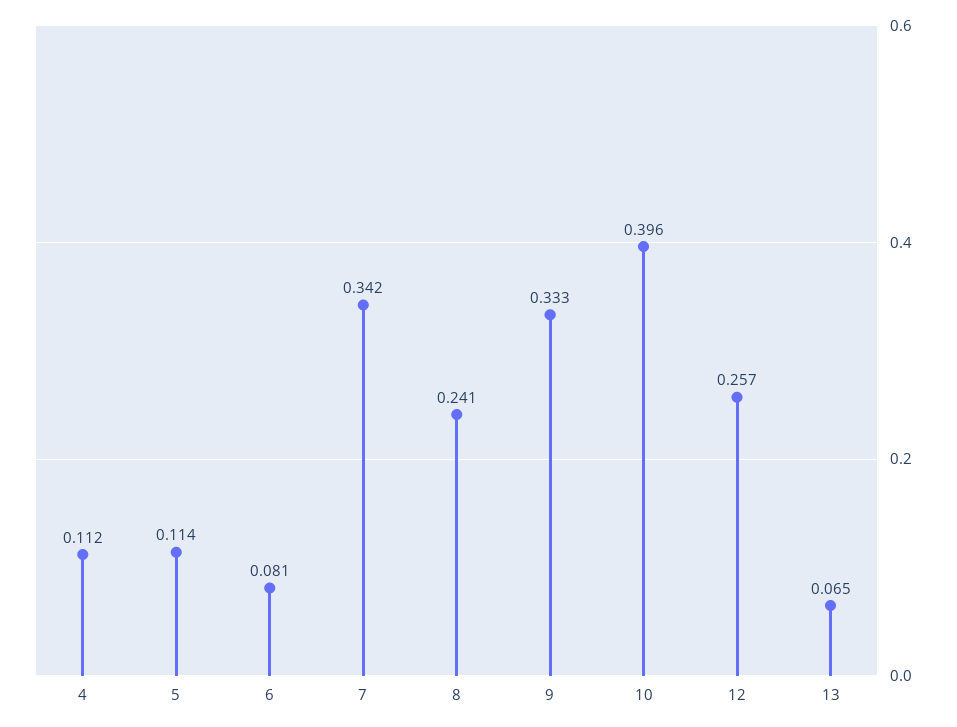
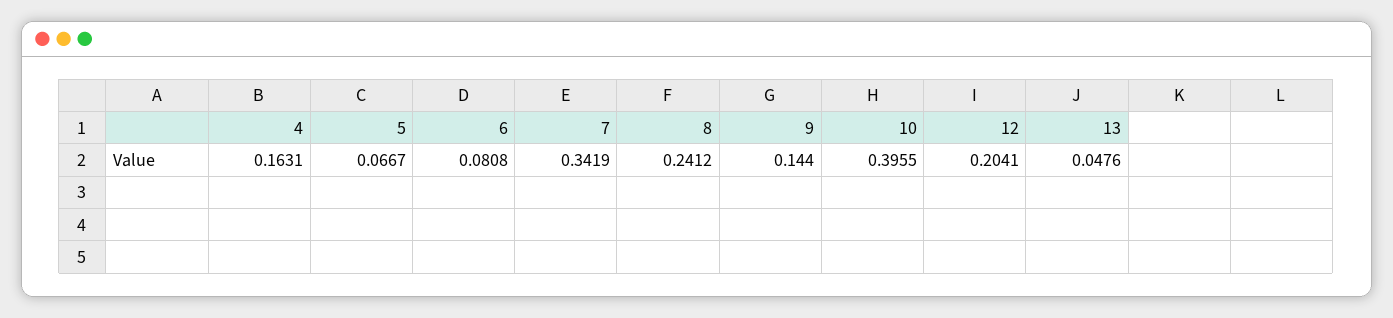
  {
-   "4": 0.112,
+   "4": 0.1631,
-   "5": 0.114,
+   "5": 0.0667,
    "6": 0.0808,
    "7": 0.3419,
    "8": 0.2412,
-   "9": 0.333,
+   "9": 0.144,
    "10": 0.3955,
-   "12": 0.257,
+   "12": 0.2041,
-   "13": 0.065
+   "13": 0.0476
  }

